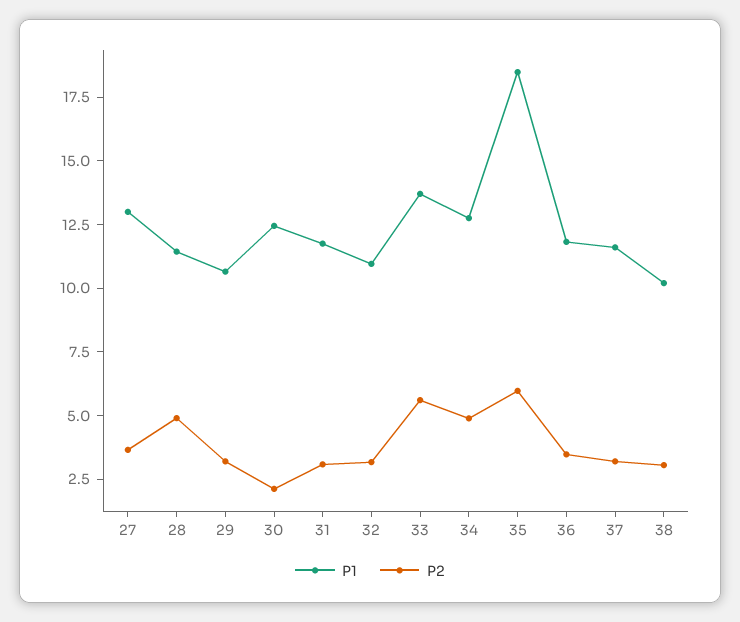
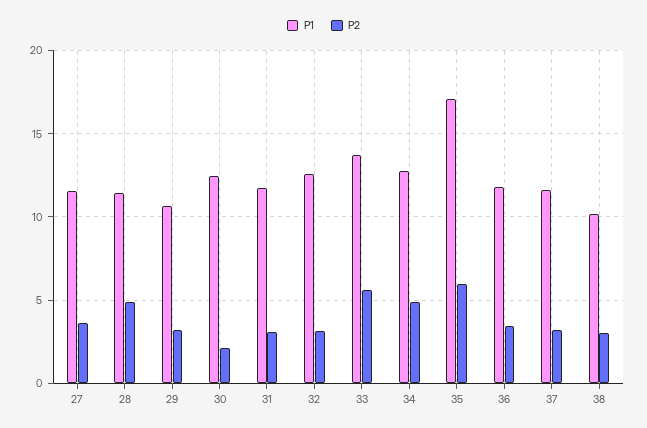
  {
    "P1": {
-     "27": 13,
+     "27": 11.5,
      "28": 11.5,
      "29": 10.5,
      "30": 12.5,
      "31": 12,
-     "32": 11,
+     "32": 12.5,
      "33": 13.5,
      "34": 13,
-     "35": 18.5,
+     "35": 17,
      "36": 12,
      "37": 11.5,
      "38": 10
    },
    "P2": {
      "27": 3.5,
      "28": 5,
      "29": 3,
      "30": 2,
      "31": 3,
      "32": 3,
      "33": 5.5,
      "34": 5,
      "35": 6,
      "36": 3.5,
      "37": 3,
      "38": 3
    }
  }

